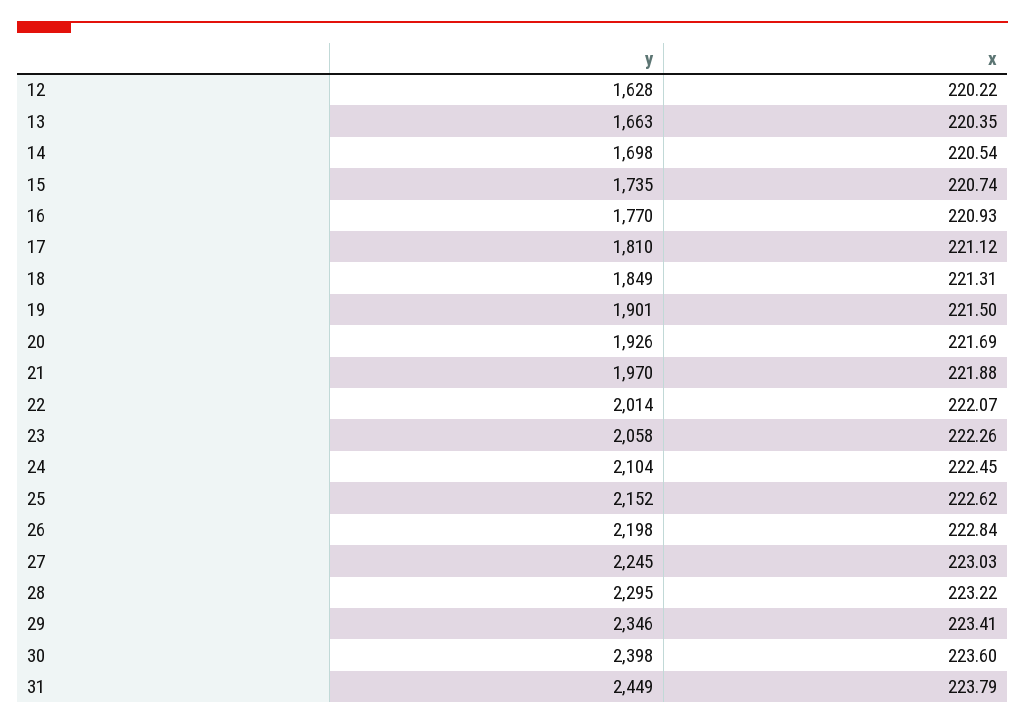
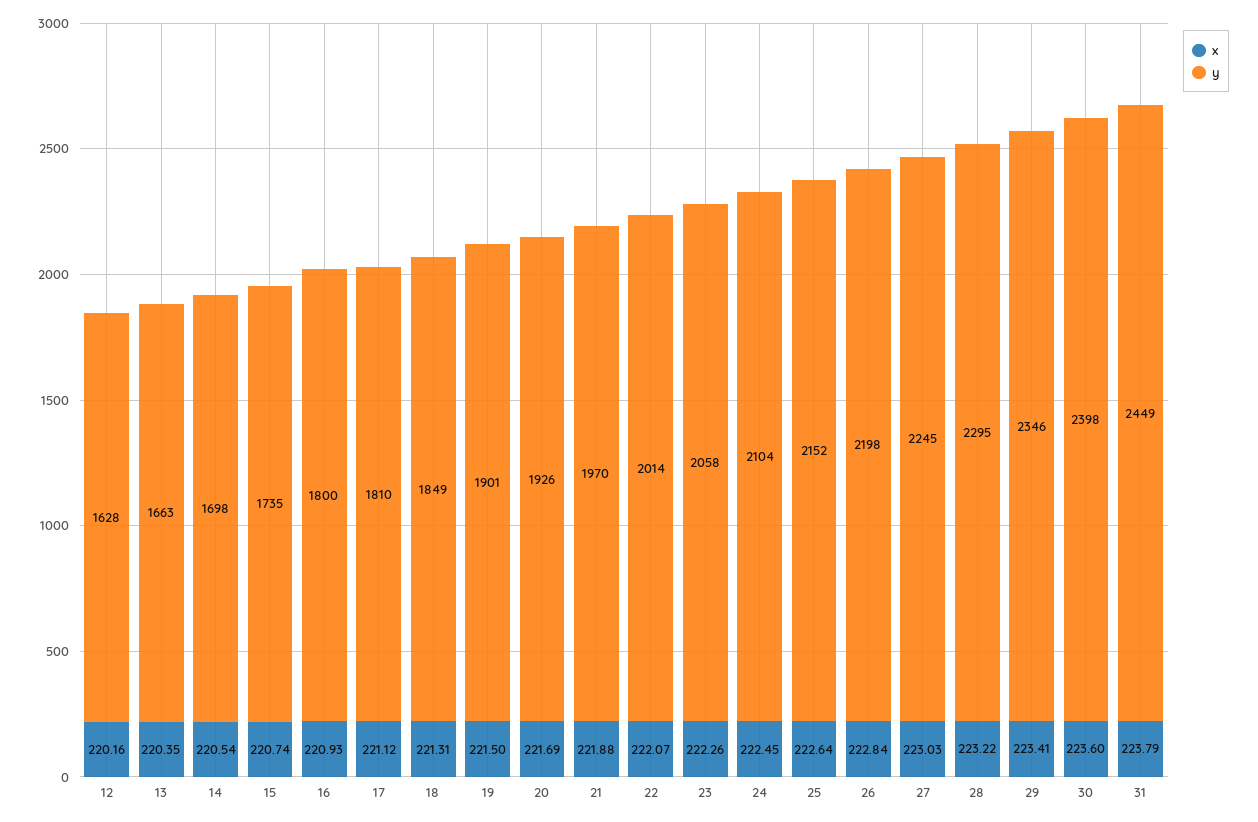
  {
    "y": {
      "12": 1628,
      "13": 1663,
      "14": 1698,
      "15": 1735,
-     "16": 1770,
+     "16": 1800,
      "17": 1810,
      "18": 1849,
      "19": 1901,
      "20": 1926,
      "21": 1970,
      "22": 2014,
      "23": 2058,
      "24": 2104,
      "25": 2152,
      "26": 2198,
      "27": 2245,
      "28": 2295,
      "29": 2346,
      "30": 2398,
      "31": 2449
    },
    "x": {
-     "12": 220.22,
+     "12": 220.16,
      "13": 220.35,
      "14": 220.54,
      "15": 220.74,
      "16": 220.93,
      "17": 221.12,
      "18": 221.31,
      "19": 221.5,
      "20": 221.69,
      "21": 221.88,
      "22": 222.07,
      "23": 222.26,
      "24": 222.45,
-     "25": 222.62,
+     "25": 222.64,
      "26": 222.84,
      "27": 223.03,
      "28": 223.22,
      "29": 223.41,
      "30": 223.6,
      "31": 223.79
    }
  }

